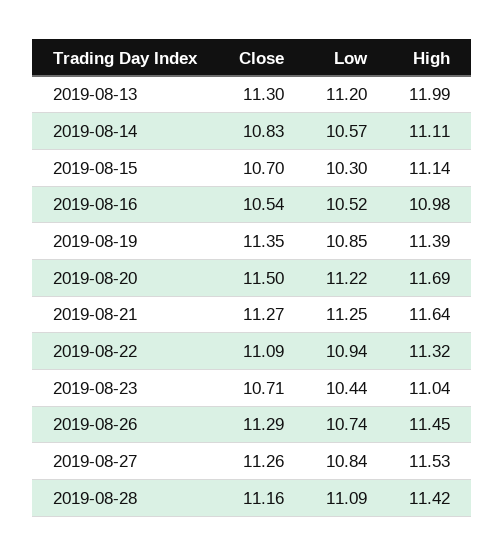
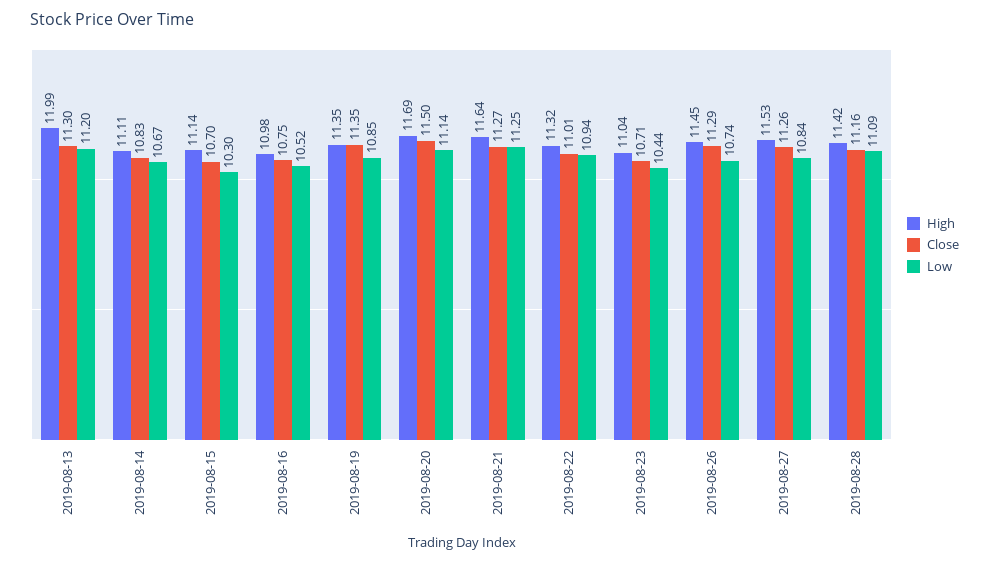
  {
    "Close": {
      "2019-08-13": 11.3,
      "2019-08-14": 10.83,
      "2019-08-15": 10.7,
-     "2019-08-16": 10.54,
+     "2019-08-16": 10.75,
      "2019-08-19": 11.35,
      "2019-08-20": 11.5,
      "2019-08-21": 11.27,
-     "2019-08-22": 11.09,
+     "2019-08-22": 11.01,
      "2019-08-23": 10.71,
      "2019-08-26": 11.29,
      "2019-08-27": 11.26,
      "2019-08-28": 11.16
    },
    "Low": {
      "2019-08-13": 11.2,
-     "2019-08-14": 10.57,
+     "2019-08-14": 10.67,
      "2019-08-15": 10.3,
      "2019-08-16": 10.52,
      "2019-08-19": 10.85,
-     "2019-08-20": 11.22,
+     "2019-08-20": 11.14,
      "2019-08-21": 11.25,
      "2019-08-22": 10.94,
      "2019-08-23": 10.44,
      "2019-08-26": 10.74,
      "2019-08-27": 10.84,
      "2019-08-28": 11.09
    },
    "High": {
      "2019-08-13": 11.99,
      "2019-08-14": 11.11,
      "2019-08-15": 11.14,
      "2019-08-16": 10.98,
-     "2019-08-19": 11.39,
+     "2019-08-19": 11.35,
      "2019-08-20": 11.69,
      "2019-08-21": 11.64,
      "2019-08-22": 11.32,
      "2019-08-23": 11.04,
      "2019-08-26": 11.45,
      "2019-08-27": 11.53,
      "2019-08-28": 11.42
    }
  }

